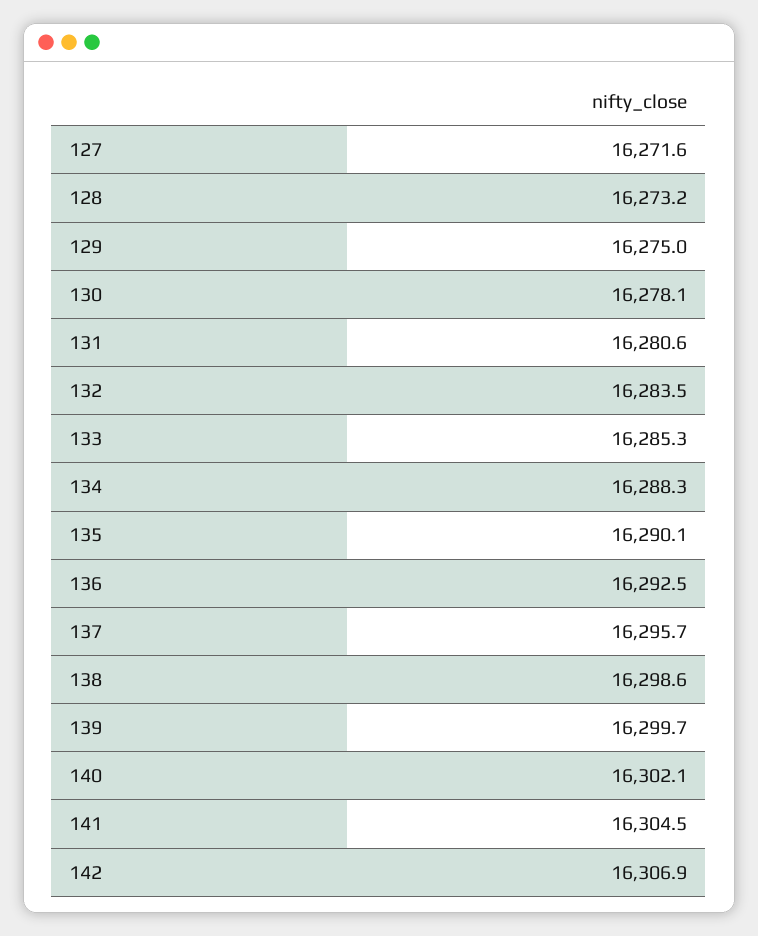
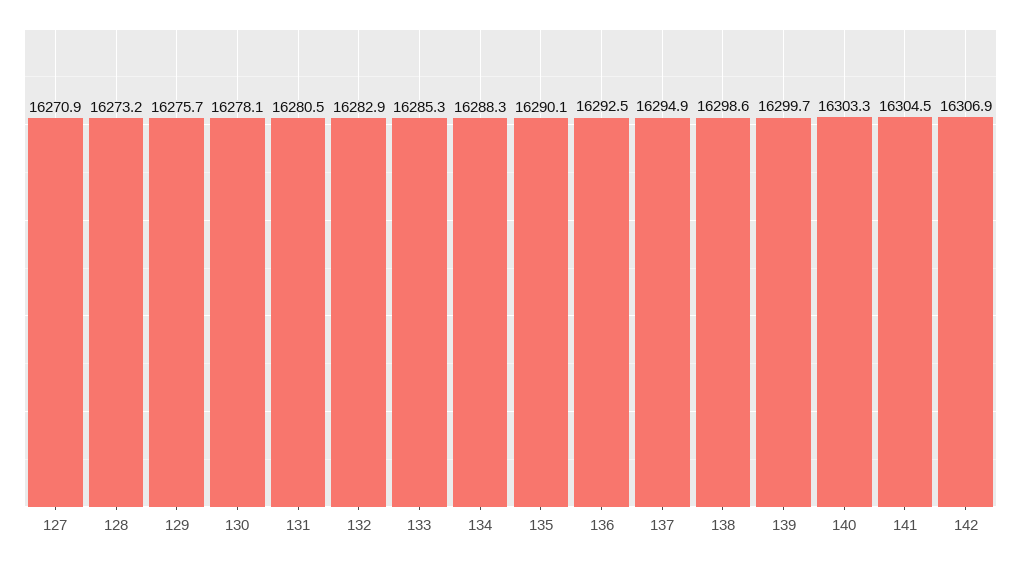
  {
-   "127": 16271.6,
+   "127": 16270.9,
    "128": 16273.2,
-   "129": 16275,
+   "129": 16275.7,
    "130": 16278.1,
-   "131": 16280.6,
+   "131": 16280.5,
-   "132": 16283.5,
+   "132": 16282.9,
    "133": 16285.3,
    "134": 16288.3,
    "135": 16290.1,
    "136": 16292.5,
-   "137": 16295.7,
+   "137": 16294.9,
    "138": 16298.6,
    "139": 16299.7,
-   "140": 16302.1,
+   "140": 16303.3,
    "141": 16304.5,
    "142": 16306.9
  }

